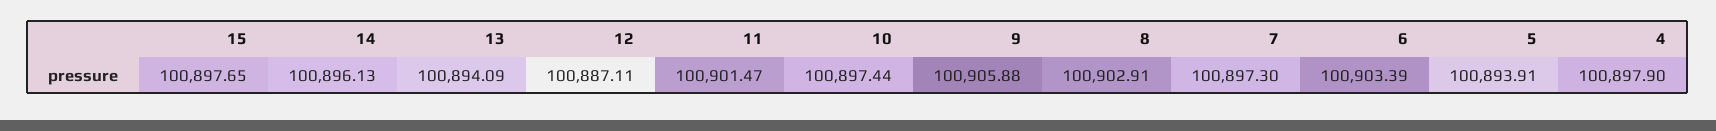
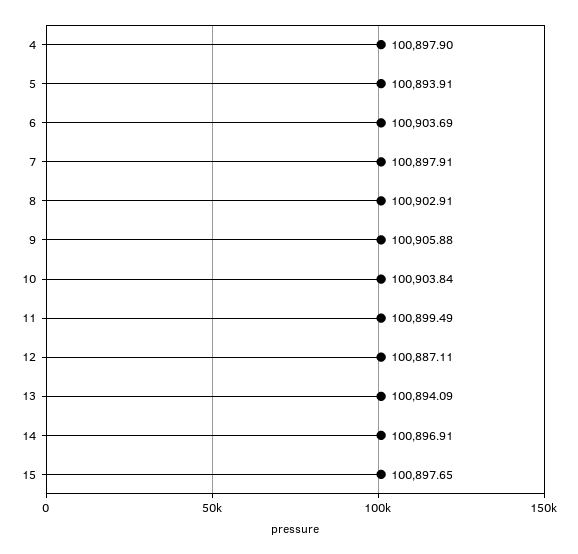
  {
    "15": 100897.65,
-   "14": 100896.13,
+   "14": 100896.91,
    "13": 100894.09,
    "12": 100887.11,
-   "11": 100901.47,
+   "11": 100899.49,
-   "10": 100897.44,
+   "10": 100903.84,
    "9": 100905.88,
    "8": 100902.91,
-   "7": 100897.3,
+   "7": 100897.91,
-   "6": 100903.39,
+   "6": 100903.69,
    "5": 100893.91,
    "4": 100897.9
  }

